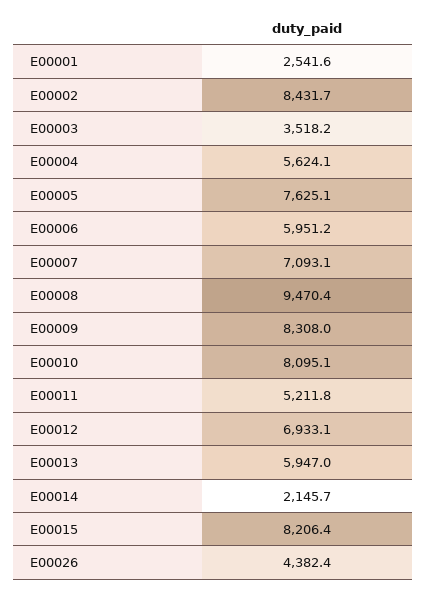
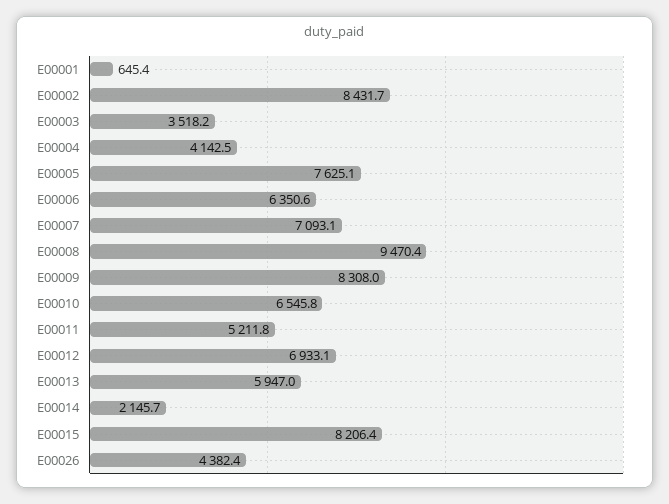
  {
-   "E00001": 2541.6,
+   "E00001": 645.4,
    "E00002": 8431.7,
    "E00003": 3518.2,
-   "E00004": 5624.1,
+   "E00004": 4142.5,
    "E00005": 7625.1,
-   "E00006": 5951.2,
+   "E00006": 6350.6,
    "E00007": 7093.1,
    "E00008": 9470.4,
    "E00009": 8308,
-   "E00010": 8095.1,
+   "E00010": 6545.8,
    "E00011": 5211.8,
    "E00012": 6933.1,
    "E00013": 5947,
    "E00014": 2145.7,
    "E00015": 8206.4,
    "E00026": 4382.4
  }

